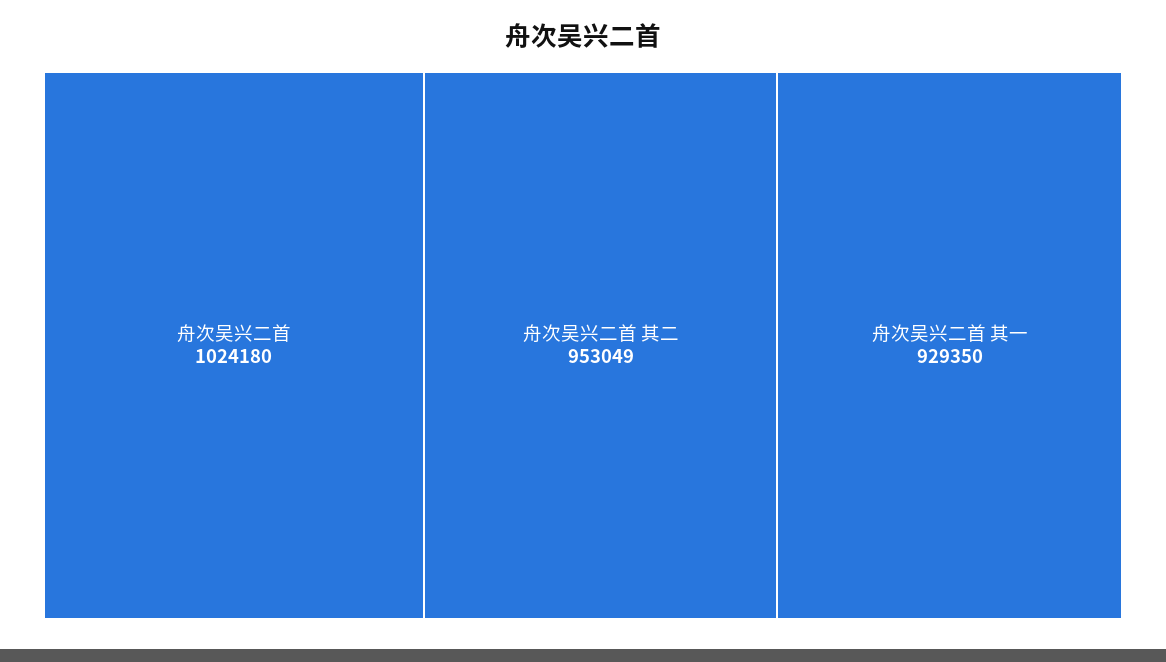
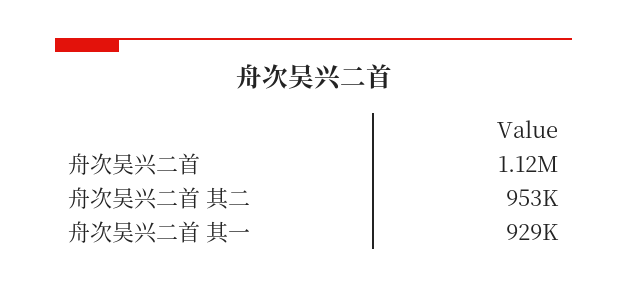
  {
-   "舟次吴兴二首": 1024180,
+   "舟次吴兴二首": 1120000,
    "舟次吴兴二首 其二": 953049,
    "舟次吴兴二首 其一": 929350
  }

